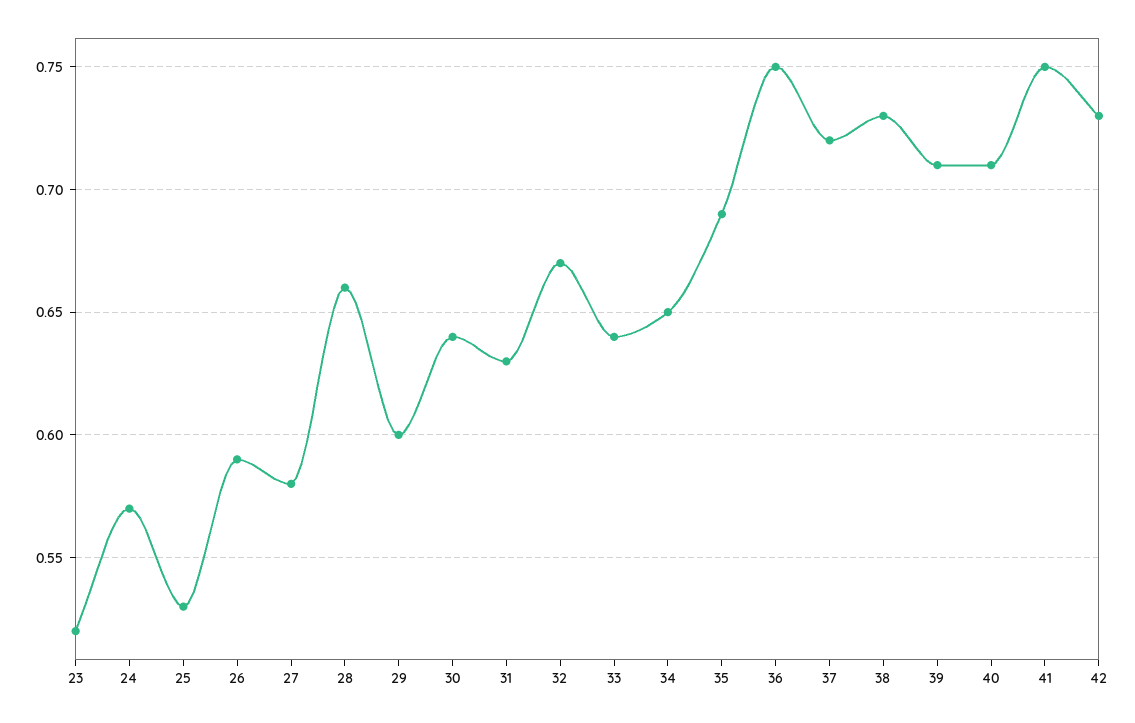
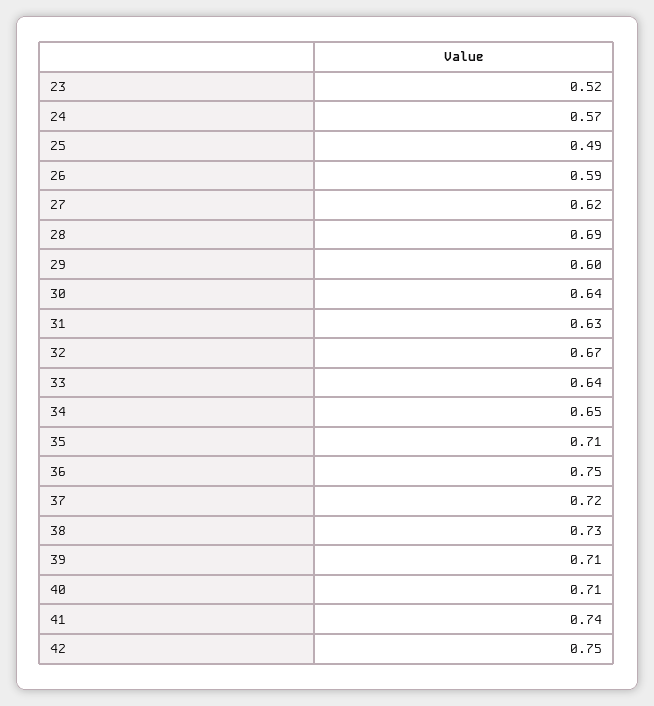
  {
    "23": 0.52,
    "24": 0.57,
-   "25": 0.53,
+   "25": 0.49,
    "26": 0.59,
-   "27": 0.58,
+   "27": 0.62,
-   "28": 0.66,
+   "28": 0.69,
    "29": 0.6,
    "30": 0.64,
    "31": 0.63,
    "32": 0.67,
    "33": 0.64,
    "34": 0.65,
-   "35": 0.69,
+   "35": 0.71,
    "36": 0.75,
    "37": 0.72,
    "38": 0.73,
    "39": 0.71,
    "40": 0.71,
-   "41": 0.75,
+   "41": 0.74,
-   "42": 0.73
+   "42": 0.75
  }

